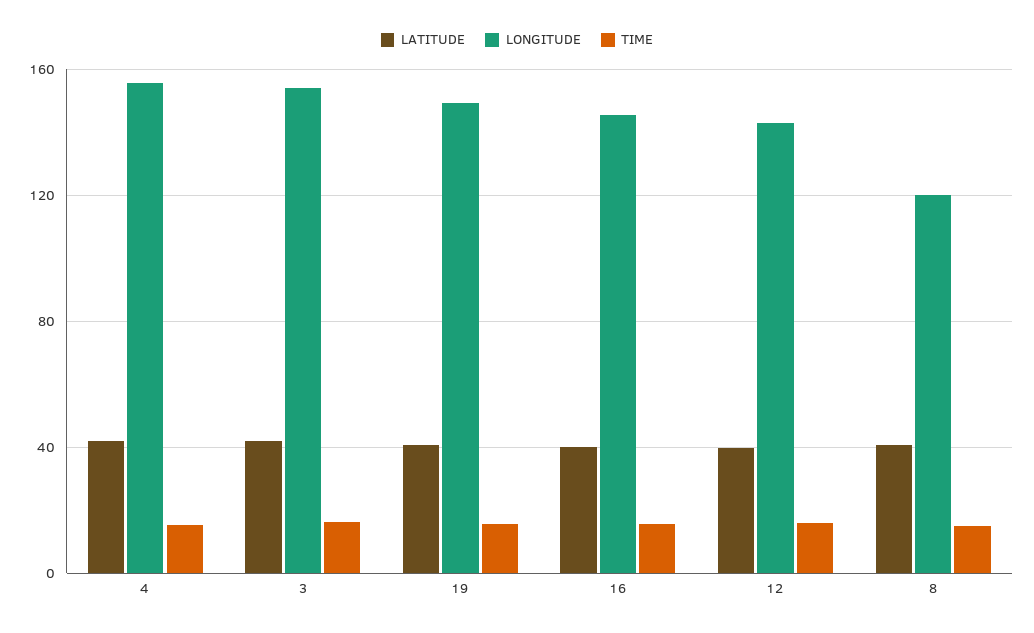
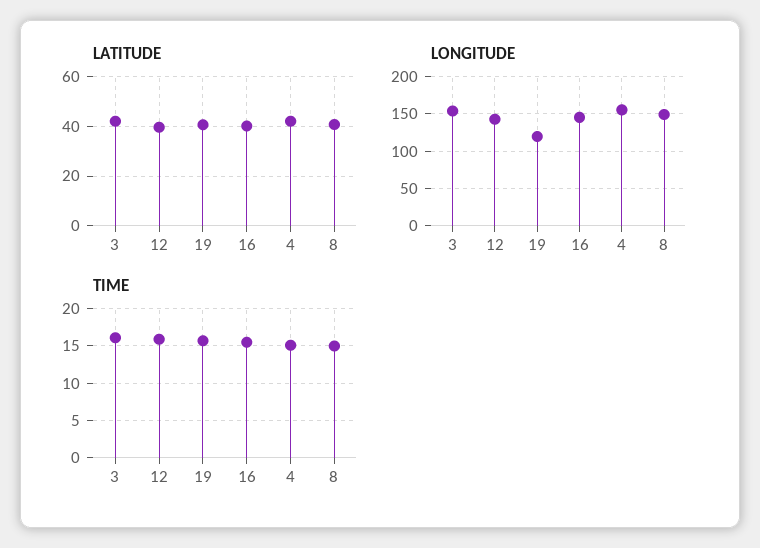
  {
    "LATITUDE": {
      "4": 42.5,
      "3": 42.5,
      "19": 40,
      "16": 40,
      "12": 40,
      "8": 40
    },
    "LONGITUDE": {
      "4": 155,
      "3": 155,
-     "19": 150,
+     "19": 120,
      "16": 145,
      "12": 145,
-     "8": 120
+     "8": 150
    },
    "TIME": {
      "4": 15,
      "3": 16,
      "19": 16,
      "16": 16,
      "12": 16,
      "8": 15
    }
  }

